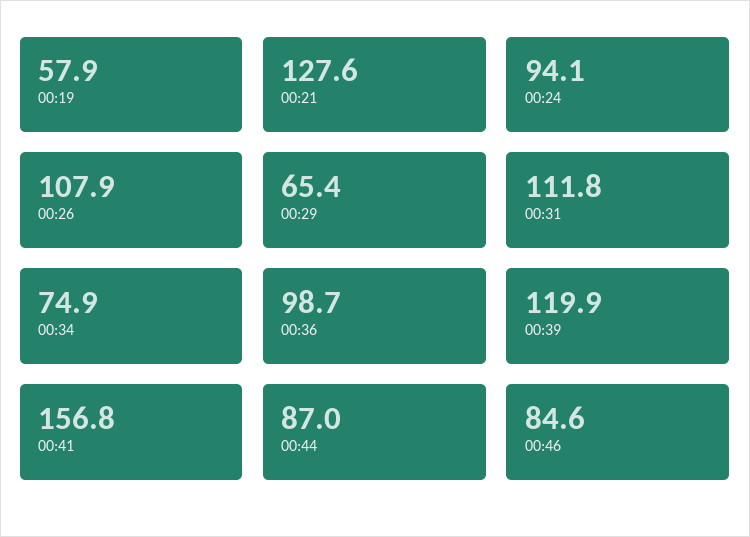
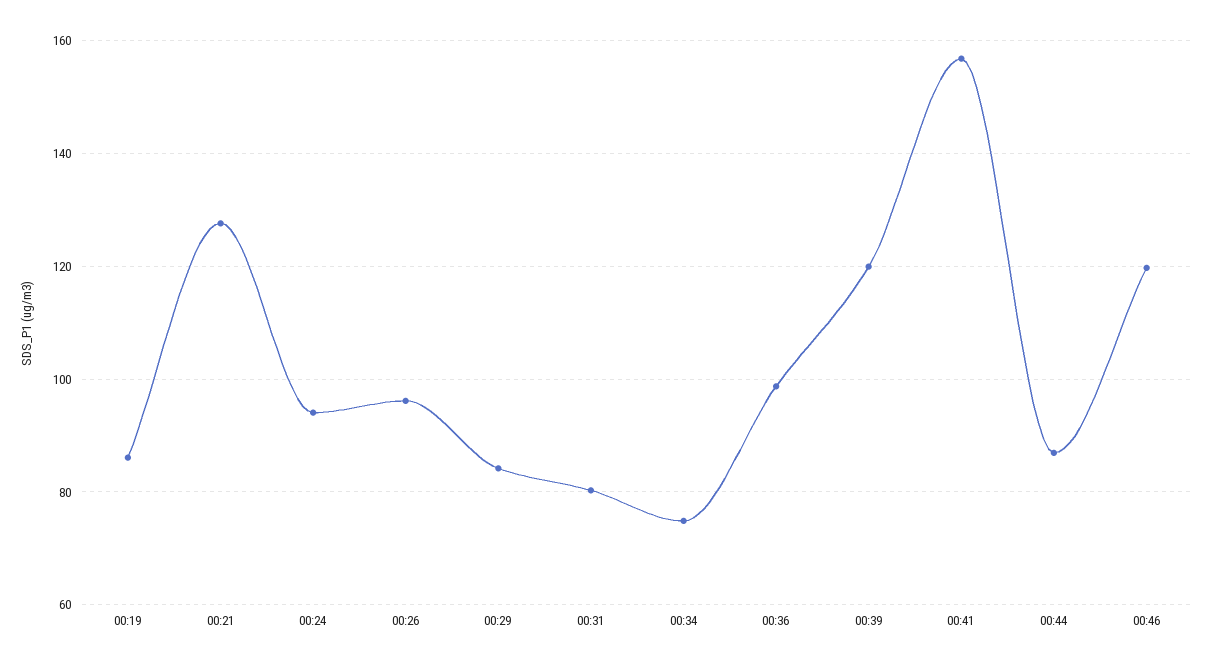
  {
-   "00:19": 57.9,
+   "00:19": 86,
    "00:21": 127.6,
    "00:24": 94.1,
-   "00:26": 107.9,
+   "00:26": 96,
-   "00:29": 65.4,
+   "00:29": 84,
-   "00:31": 111.8,
+   "00:31": 80,
    "00:34": 74.9,
    "00:36": 98.7,
    "00:39": 119.9,
    "00:41": 156.8,
    "00:44": 87,
-   "00:46": 84.6
+   "00:46": 120
  }

